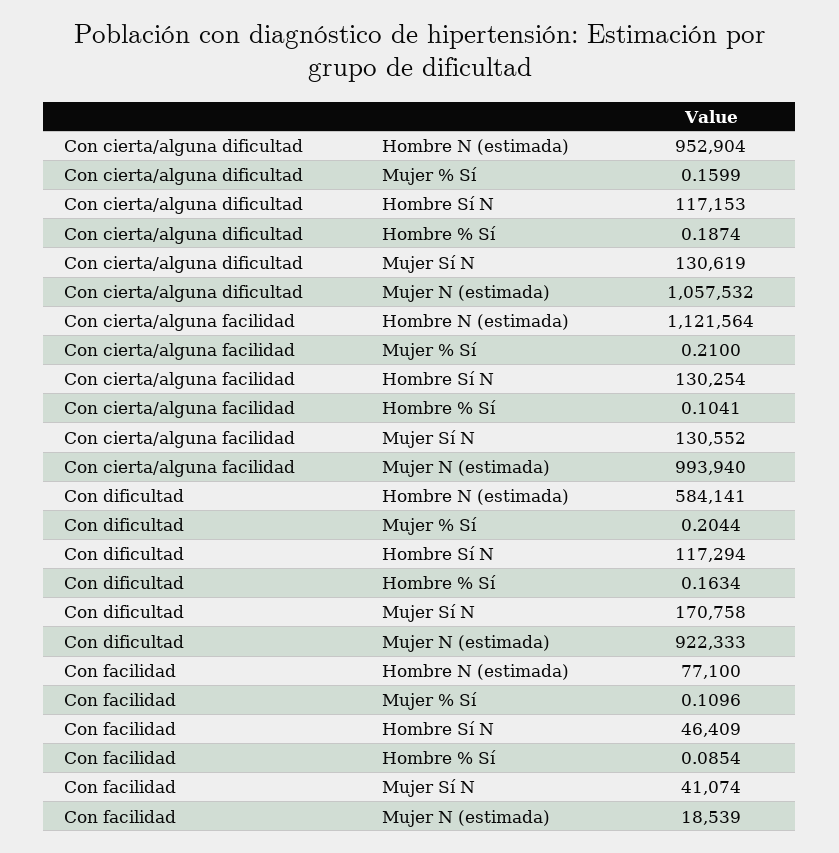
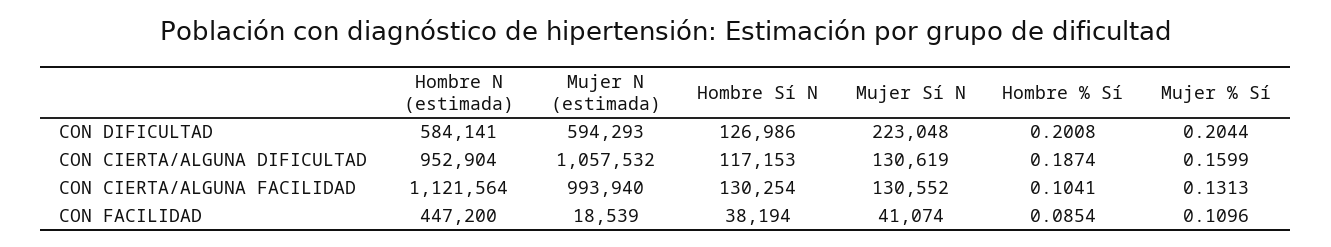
  {
    "Con cierta/alguna dificultad": {
      "Hombre N (estimada)": 952904,
      "Mujer % Sí": 0.1599,
      "Hombre Sí N": 117153,
      "Hombre % Sí": 0.1874,
      "Mujer Sí N": 130619,
      "Mujer N (estimada)": 1057532
    },
    "Con cierta/alguna facilidad": {
      "Hombre N (estimada)": 1121564,
-     "Mujer % Sí": 0.21,
+     "Mujer % Sí": 0.1313,
      "Hombre Sí N": 130254,
      "Hombre % Sí": 0.1041,
      "Mujer Sí N": 130552,
      "Mujer N (estimada)": 993940
    },
    "Con dificultad": {
      "Hombre N (estimada)": 584141,
      "Mujer % Sí": 0.2044,
-     "Hombre Sí N": 117294,
+     "Hombre Sí N": 126986,
-     "Hombre % Sí": 0.1634,
+     "Hombre % Sí": 0.2008,
-     "Mujer Sí N": 170758,
+     "Mujer Sí N": 223048,
-     "Mujer N (estimada)": 922333
+     "Mujer N (estimada)": 594293
    },
    "Con facilidad": {
-     "Hombre N (estimada)": 77100,
+     "Hombre N (estimada)": 447200,
      "Mujer % Sí": 0.1096,
-     "Hombre Sí N": 46409,
+     "Hombre Sí N": 38194,
      "Hombre % Sí": 0.0854,
      "Mujer Sí N": 41074,
      "Mujer N (estimada)": 18539
    }
  }

